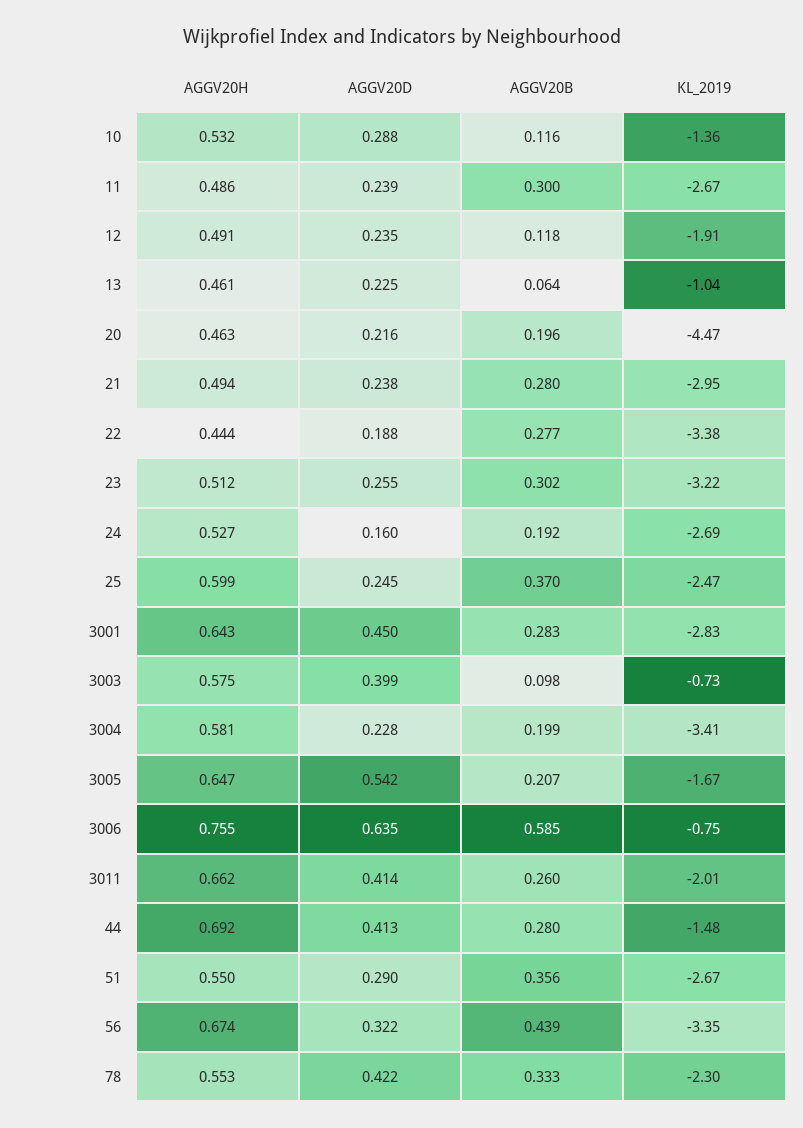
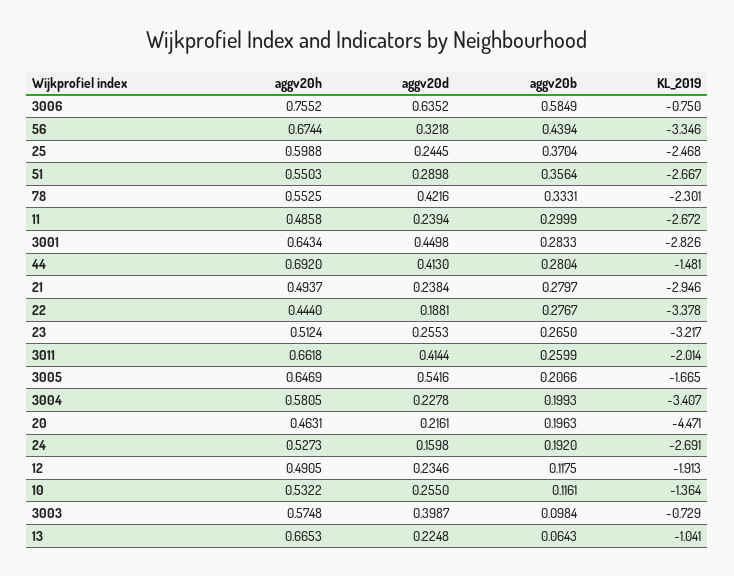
  {
    "AGGV20H": {
      "10": 0.5322,
      "11": 0.4858,
      "12": 0.4905,
-     "13": 0.461,
+     "13": 0.6653,
      "20": 0.4631,
      "21": 0.4937,
      "22": 0.444,
      "23": 0.5124,
      "24": 0.5273,
      "25": 0.5988,
      "3001": 0.6434,
      "3003": 0.5748,
      "3004": 0.5805,
      "3005": 0.6469,
      "3006": 0.7552,
      "3011": 0.6618,
      "44": 0.692,
      "51": 0.5503,
      "56": 0.6744,
      "78": 0.5525
    },
    "AGGV20D": {
-     "10": 0.288,
+     "10": 0.255,
      "11": 0.2394,
      "12": 0.2346,
      "13": 0.2248,
      "20": 0.2161,
      "21": 0.2384,
      "22": 0.1881,
      "23": 0.2553,
      "24": 0.1598,
      "25": 0.2445,
      "3001": 0.4498,
      "3003": 0.3987,
      "3004": 0.2278,
      "3005": 0.5416,
      "3006": 0.6352,
      "3011": 0.4144,
      "44": 0.413,
      "51": 0.2898,
      "56": 0.3218,
      "78": 0.4216
    },
    "AGGV20B": {
      "10": 0.1161,
      "11": 0.2999,
      "12": 0.1175,
      "13": 0.0643,
      "20": 0.1963,
      "21": 0.2797,
      "22": 0.2767,
-     "23": 0.302,
+     "23": 0.265,
      "24": 0.192,
      "25": 0.3704,
      "3001": 0.2833,
      "3003": 0.0984,
      "3004": 0.1993,
      "3005": 0.2066,
      "3006": 0.5849,
      "3011": 0.2599,
      "44": 0.2804,
      "51": 0.3564,
      "56": 0.4394,
      "78": 0.3331
    },
    "KL_2019": {
      "10": -1.364,
      "11": -2.672,
      "12": -1.913,
      "13": -1.041,
      "20": -4.471,
      "21": -2.946,
      "22": -3.378,
      "23": -3.217,
      "24": -2.691,
      "25": -2.468,
      "3001": -2.826,
      "3003": -0.729,
      "3004": -3.407,
      "3005": -1.665,
      "3006": -0.75,
      "3011": -2.014,
      "44": -1.481,
      "51": -2.667,
      "56": -3.346,
      "78": -2.301
    }
  }

